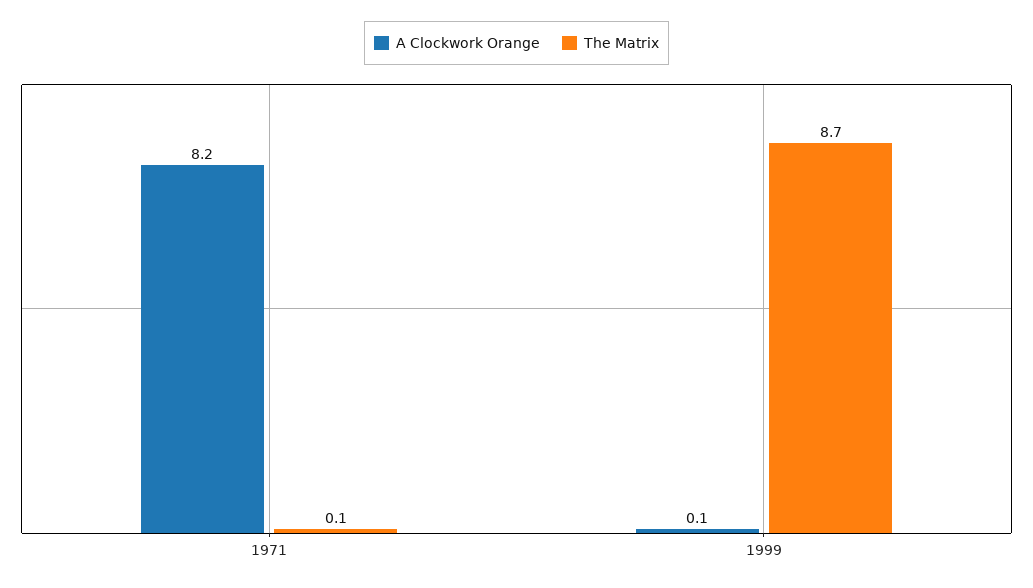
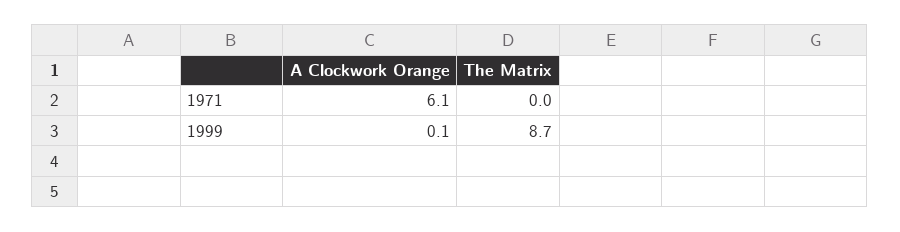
  {
    "A Clockwork Orange": {
-     "1971": 8.2,
+     "1971": 6.1,
      "1999": 0.1
    },
    "The Matrix": {
-     "1971": 0.1,
+     "1971": 0,
      "1999": 8.7
    }
  }

